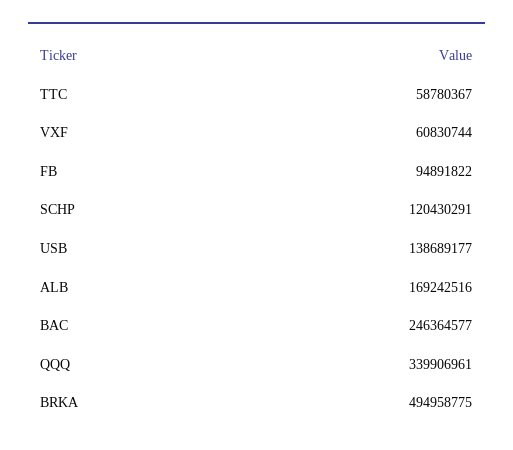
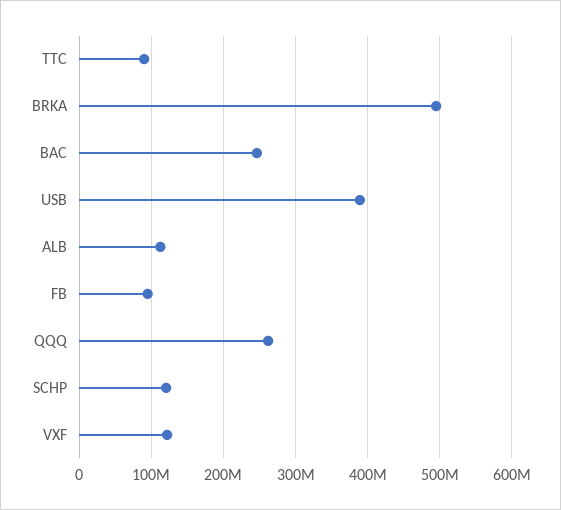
  {
-   "TTC": 58780367,
+   "TTC": 90000000,
-   "VXF": 60830744,
+   "VXF": 120000000,
    "FB": 94891822,
    "SCHP": 120430291,
-   "USB": 138689177,
+   "USB": 390000000,
-   "ALB": 169242516,
+   "ALB": 110000000,
    "BAC": 246364577,
-   "QQQ": 339906961,
+   "QQQ": 260000000,
    "BRKA": 494958775
  }

